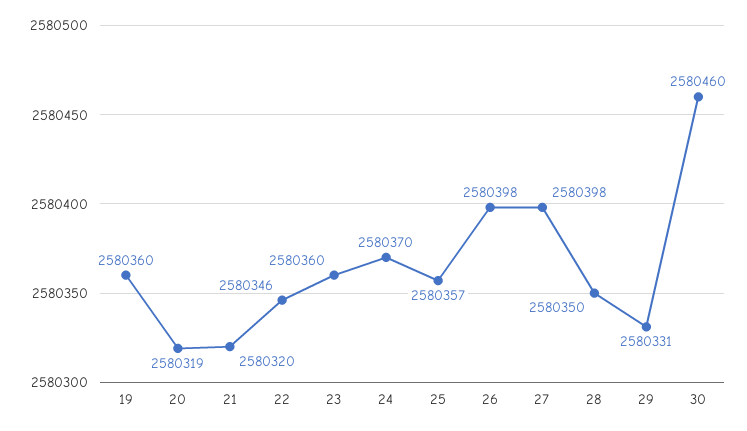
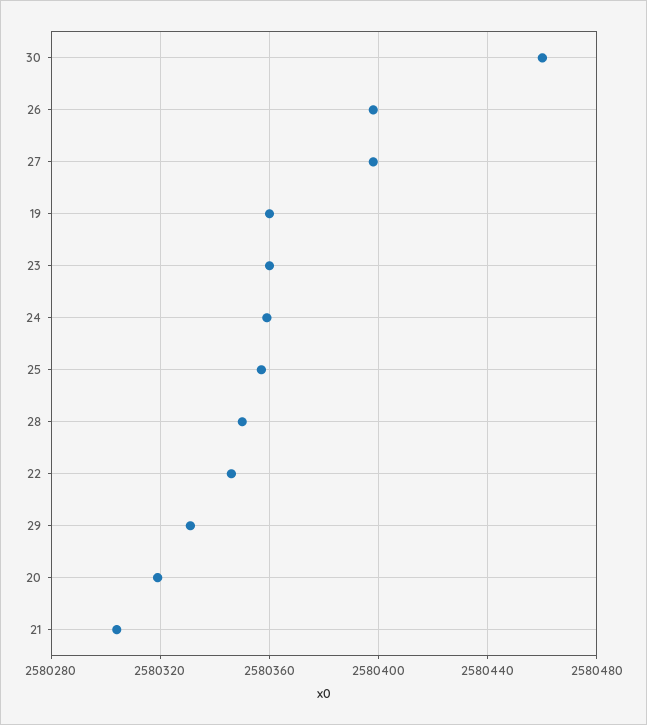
  {
    "19": 2580360,
    "20": 2580319,
-   "21": 2580320,
+   "21": 2580305,
    "22": 2580346,
    "23": 2580360,
-   "24": 2580370,
+   "24": 2580360,
    "25": 2580357,
    "26": 2580398,
    "27": 2580398,
    "28": 2580350,
    "29": 2580331,
    "30": 2580460
  }

